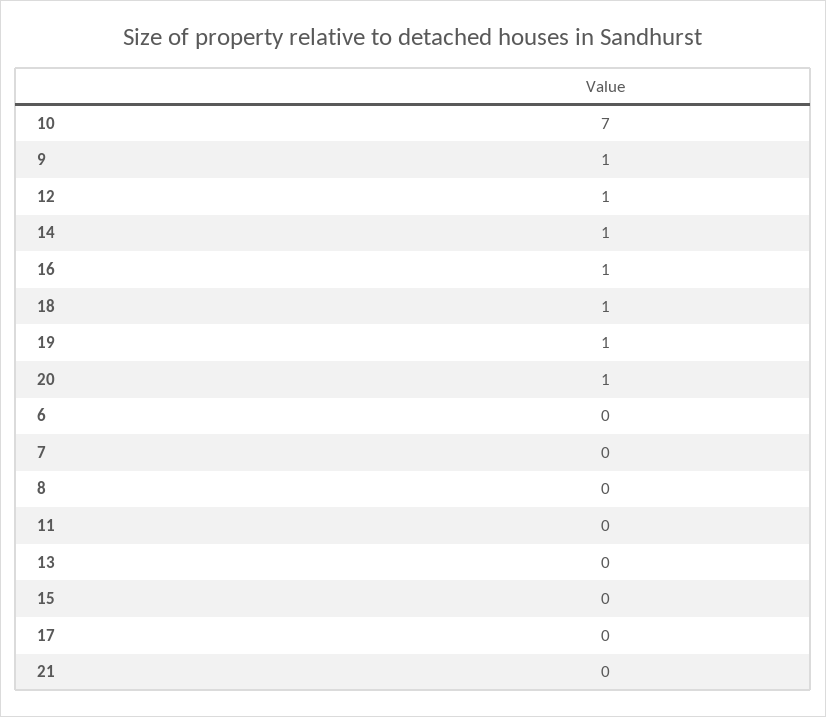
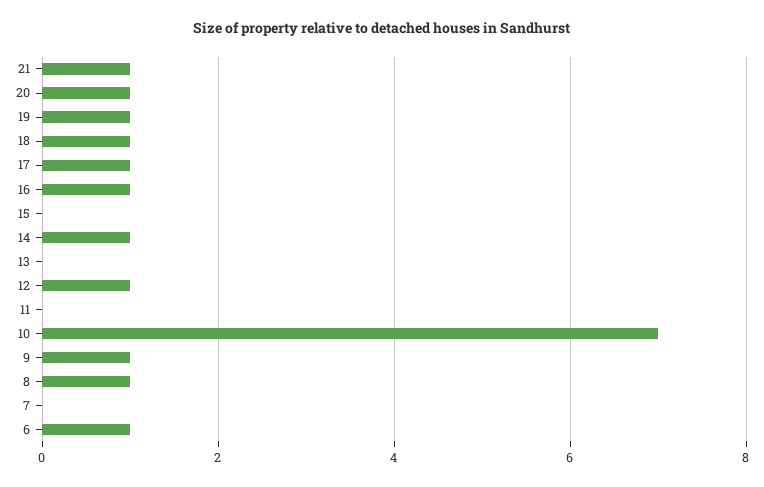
  {
    "10": 7,
    "9": 1,
    "12": 1,
    "14": 1,
    "16": 1,
    "18": 1,
    "19": 1,
    "20": 1,
-   "6": 0,
+   "6": 1,
    "7": 0,
-   "8": 0,
+   "8": 1,
    "11": 0,
    "13": 0,
    "15": 0,
-   "17": 0,
+   "17": 1,
-   "21": 0
+   "21": 1
  }

